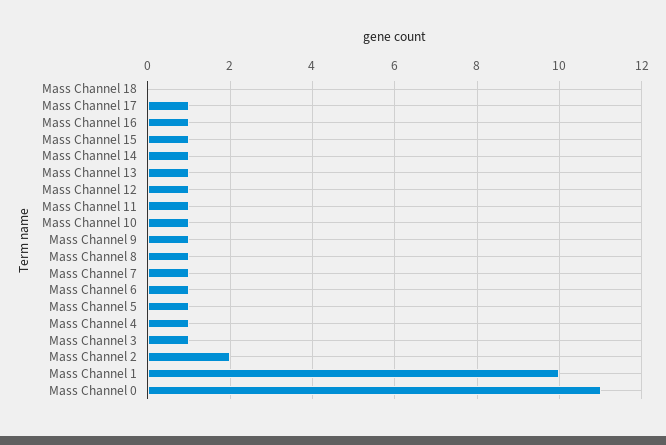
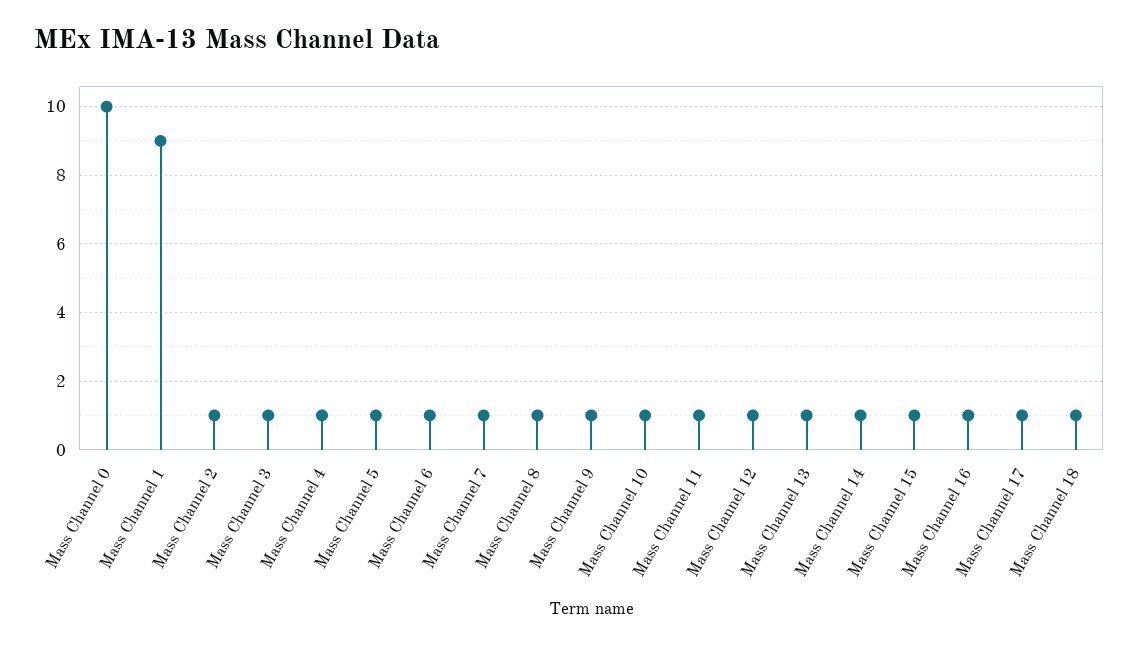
  {
-   "Mass Channel 18": 0,
+   "Mass Channel 18": 1,
    "Mass Channel 17": 1,
    "Mass Channel 16": 1,
    "Mass Channel 15": 1,
    "Mass Channel 14": 1,
    "Mass Channel 13": 1,
    "Mass Channel 12": 1,
    "Mass Channel 11": 1,
    "Mass Channel 10": 1,
    "Mass Channel 9": 1,
    "Mass Channel 8": 1,
    "Mass Channel 7": 1,
    "Mass Channel 6": 1,
    "Mass Channel 5": 1,
    "Mass Channel 4": 1,
    "Mass Channel 3": 1,
-   "Mass Channel 2": 2,
+   "Mass Channel 2": 1,
-   "Mass Channel 1": 10,
+   "Mass Channel 1": 9,
-   "Mass Channel 0": 11
+   "Mass Channel 0": 10
  }

